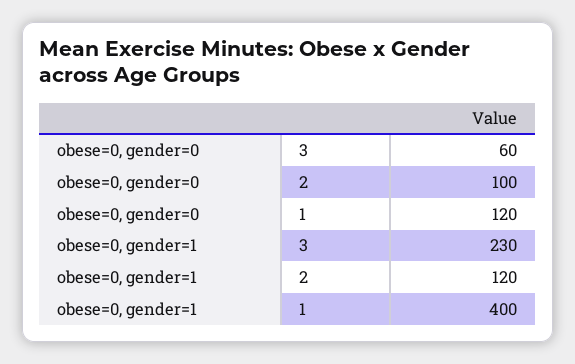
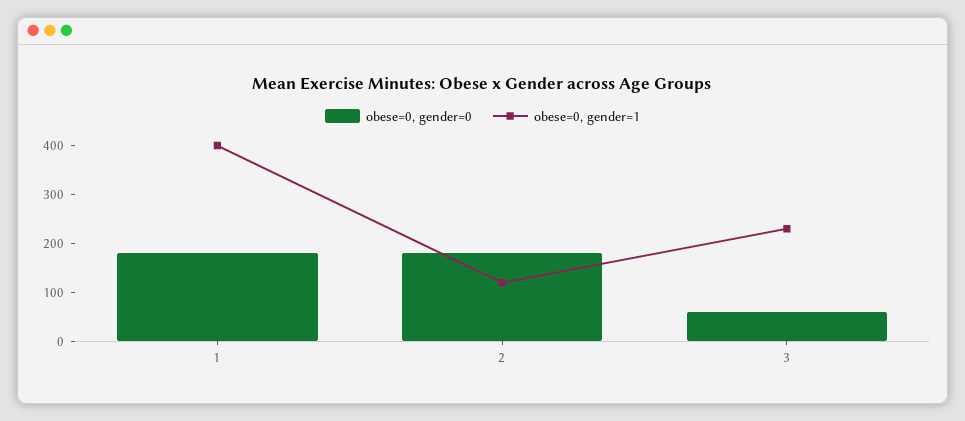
  {
    "obese=0, gender=0": {
      "3": 60,
-     "2": 100,
+     "2": 180,
-     "1": 120
+     "1": 180
    },
    "obese=0, gender=1": {
      "3": 230,
      "2": 120,
      "1": 400
    }
  }

